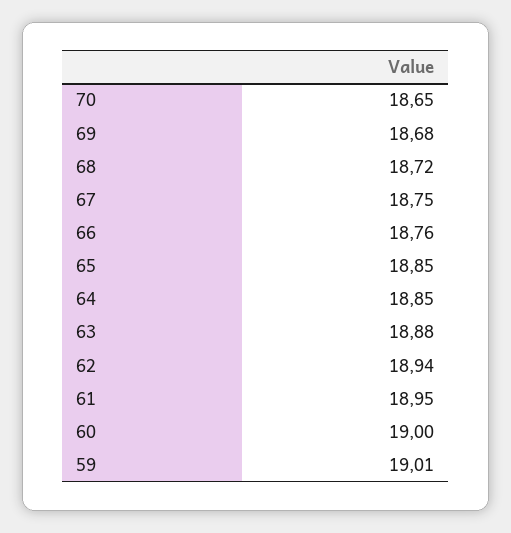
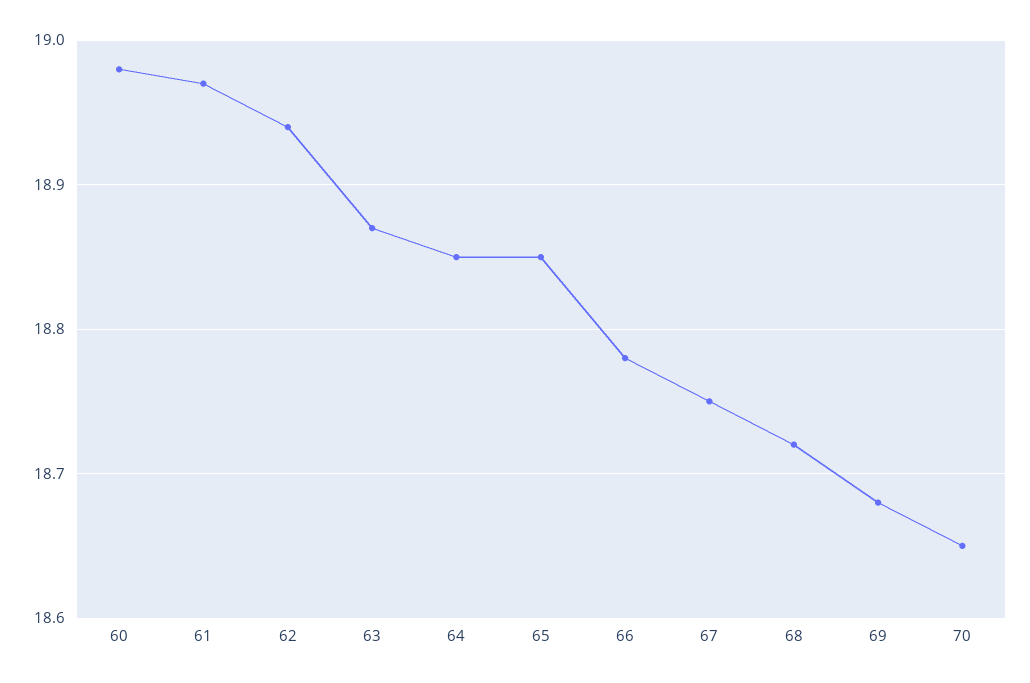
  {
    "70": 18.65,
    "69": 18.68,
    "68": 18.72,
    "67": 18.75,
-   "66": 18.76,
+   "66": 18.78,
    "65": 18.85,
    "64": 18.85,
-   "63": 18.88,
+   "63": 18.87,
    "62": 18.94,
-   "61": 18.95,
+   "61": 18.97,
-   "60": 19,
+   "60": 18.98
-   "59": 19.01
  }

